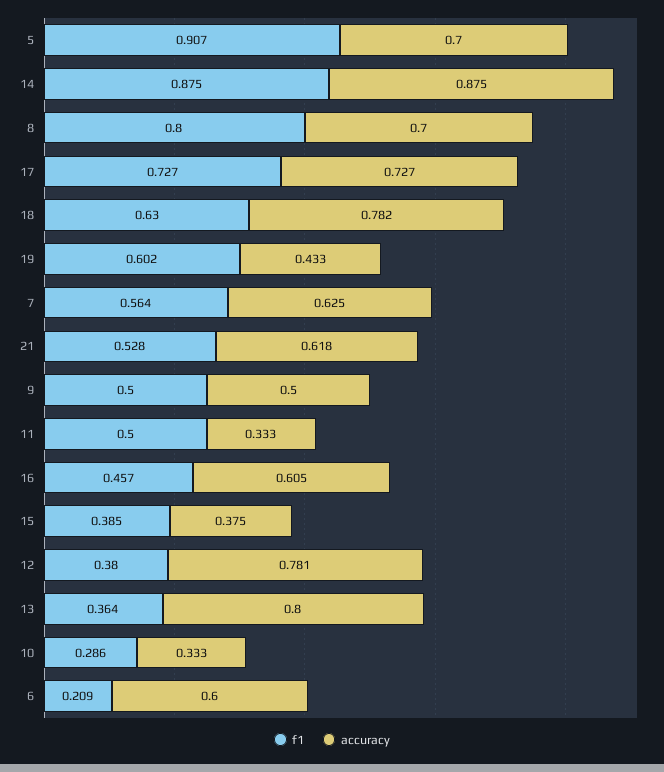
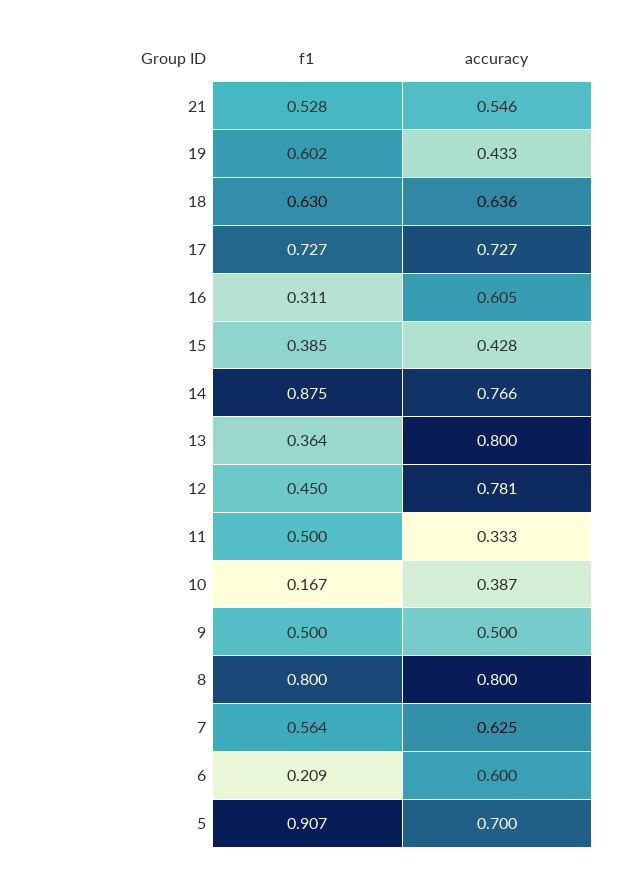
  {
    "f1": {
      "5": 0.907,
      "14": 0.875,
      "8": 0.8,
      "17": 0.727,
      "18": 0.63,
      "19": 0.602,
      "7": 0.564,
      "21": 0.528,
      "9": 0.5,
      "11": 0.5,
-     "16": 0.457,
+     "16": 0.311,
      "15": 0.385,
-     "12": 0.38,
+     "12": 0.45,
      "13": 0.364,
-     "10": 0.286,
+     "10": 0.167,
      "6": 0.209
    },
    "accuracy": {
      "5": 0.7,
-     "14": 0.875,
+     "14": 0.766,
-     "8": 0.7,
+     "8": 0.8,
      "17": 0.727,
-     "18": 0.782,
+     "18": 0.636,
      "19": 0.433,
      "7": 0.625,
-     "21": 0.618,
+     "21": 0.546,
      "9": 0.5,
      "11": 0.333,
      "16": 0.605,
-     "15": 0.375,
+     "15": 0.428,
      "12": 0.781,
      "13": 0.8,
-     "10": 0.333,
+     "10": 0.387,
      "6": 0.6
    }
  }

